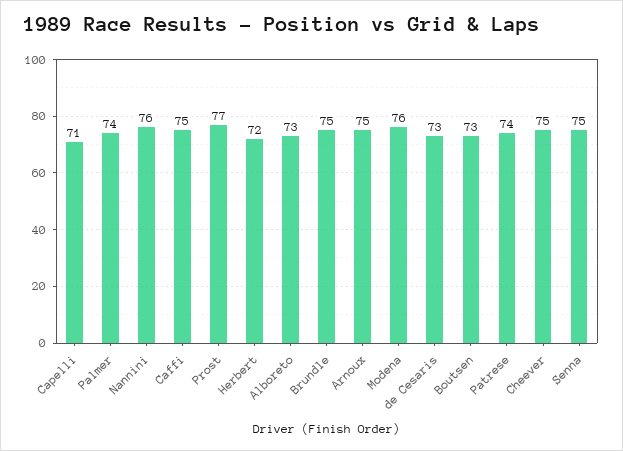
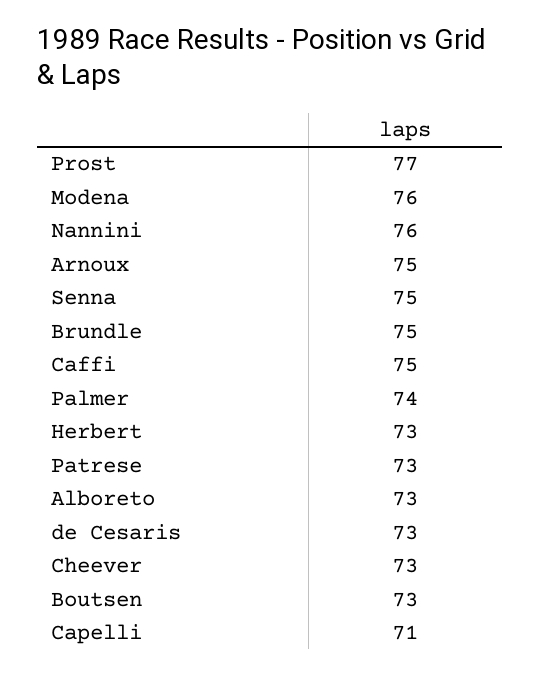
  {
    "Capelli": 71,
    "Palmer": 74,
    "Nannini": 76,
    "Caffi": 75,
    "Prost": 77,
-   "Herbert": 72,
+   "Herbert": 73,
    "Alboreto": 73,
    "Brundle": 75,
    "Arnoux": 75,
    "Modena": 76,
    "de Cesaris": 73,
    "Boutsen": 73,
-   "Patrese": 74,
+   "Patrese": 73,
-   "Cheever": 75,
+   "Cheever": 73,
    "Senna": 75
  }

